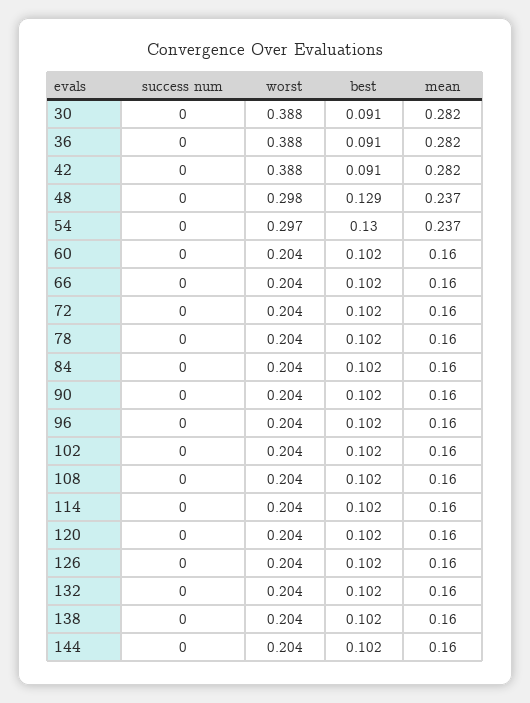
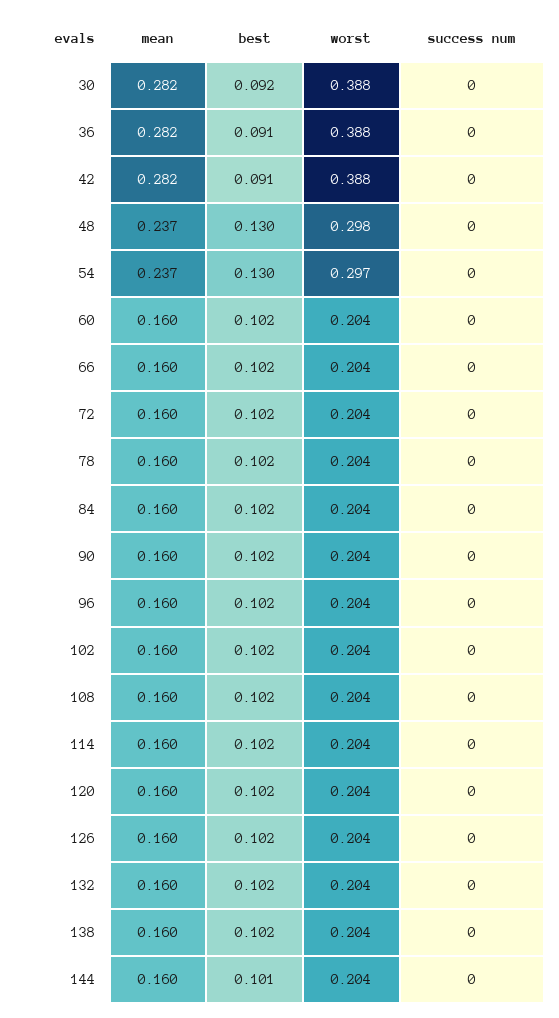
  {
    "success num": {
      "30": 0,
      "36": 0,
      "42": 0,
      "48": 0,
      "54": 0,
      "60": 0,
      "66": 0,
      "72": 0,
      "78": 0,
      "84": 0,
      "90": 0,
      "96": 0,
      "102": 0,
      "108": 0,
      "114": 0,
      "120": 0,
      "126": 0,
      "132": 0,
      "138": 0,
      "144": 0
    },
    "worst": {
      "30": 0.388,
      "36": 0.388,
      "42": 0.388,
      "48": 0.298,
      "54": 0.297,
      "60": 0.204,
      "66": 0.204,
      "72": 0.204,
      "78": 0.204,
      "84": 0.204,
      "90": 0.204,
      "96": 0.204,
      "102": 0.204,
      "108": 0.204,
      "114": 0.204,
      "120": 0.204,
      "126": 0.204,
      "132": 0.204,
      "138": 0.204,
      "144": 0.204
    },
    "best": {
-     "30": 0.091,
+     "30": 0.092,
      "36": 0.091,
      "42": 0.091,
-     "48": 0.129,
+     "48": 0.13,
      "54": 0.13,
      "60": 0.102,
      "66": 0.102,
      "72": 0.102,
      "78": 0.102,
      "84": 0.102,
      "90": 0.102,
      "96": 0.102,
      "102": 0.102,
      "108": 0.102,
      "114": 0.102,
      "120": 0.102,
      "126": 0.102,
      "132": 0.102,
      "138": 0.102,
-     "144": 0.102
+     "144": 0.101
    },
    "mean": {
      "30": 0.282,
      "36": 0.282,
      "42": 0.282,
      "48": 0.237,
      "54": 0.237,
      "60": 0.16,
      "66": 0.16,
      "72": 0.16,
      "78": 0.16,
      "84": 0.16,
      "90": 0.16,
      "96": 0.16,
      "102": 0.16,
      "108": 0.16,
      "114": 0.16,
      "120": 0.16,
      "126": 0.16,
      "132": 0.16,
      "138": 0.16,
      "144": 0.16
    }
  }

